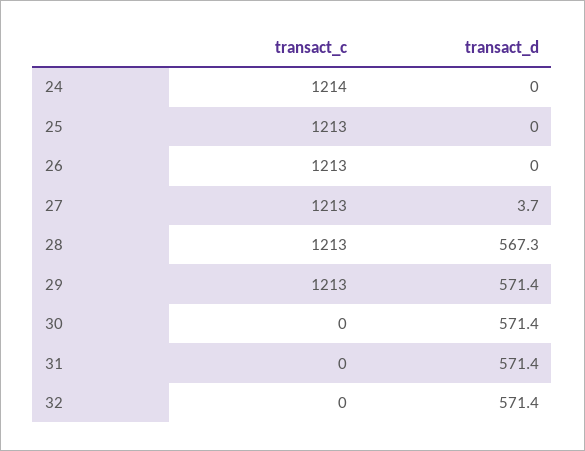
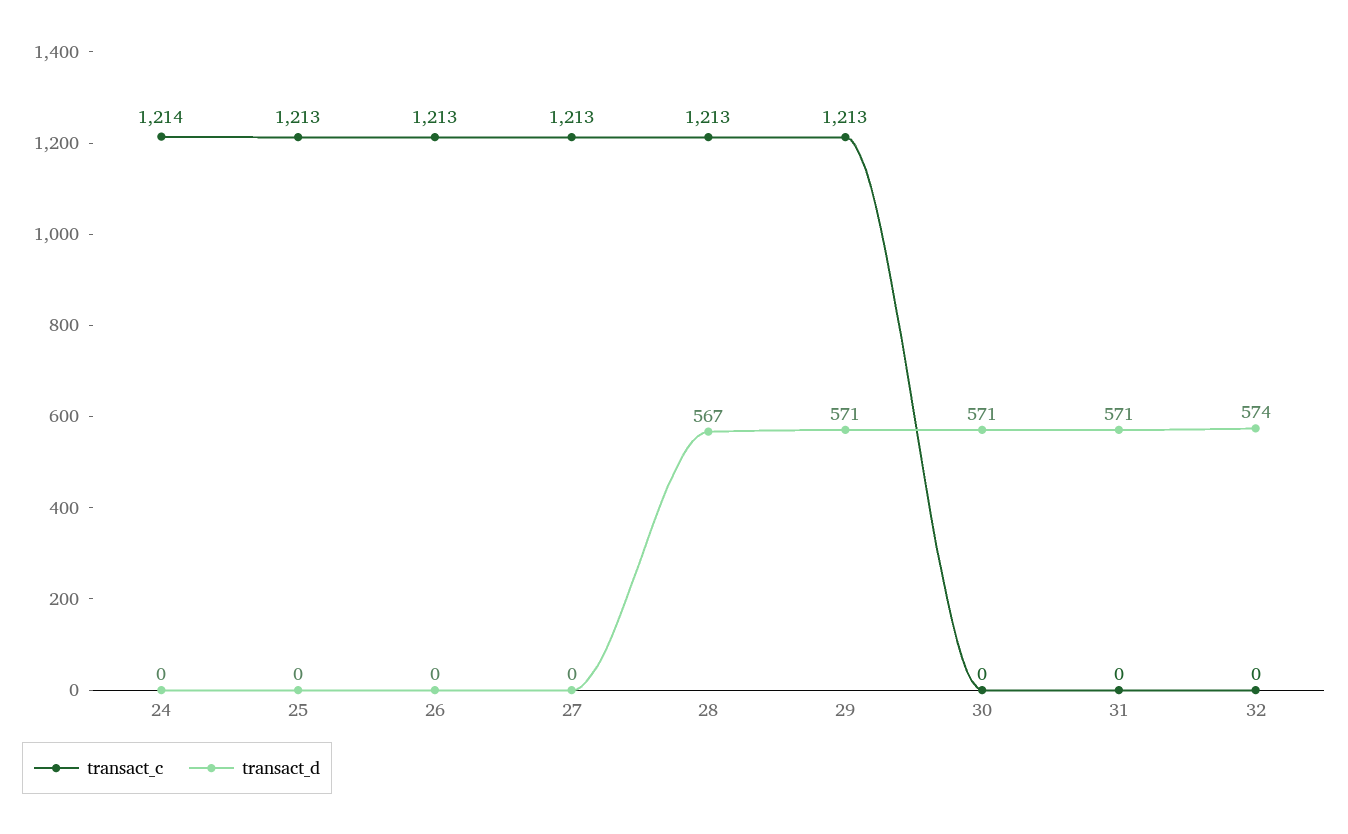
  {
    "transact_c": {
      "24": 1214,
      "25": 1213,
      "26": 1213,
      "27": 1213,
      "28": 1213,
      "29": 1213,
      "30": 0,
      "31": 0,
      "32": 0
    },
    "transact_d": {
      "24": 0,
      "25": 0,
      "26": 0,
-     "27": 3.7,
+     "27": 0,
      "28": 567.3,
      "29": 571.4,
      "30": 571.4,
      "31": 571.4,
-     "32": 571.4
+     "32": 574
    }
  }

